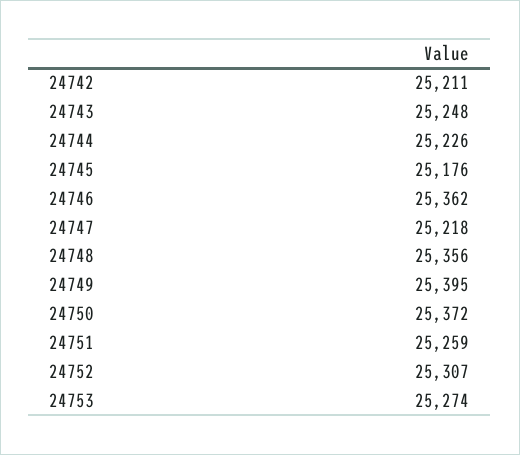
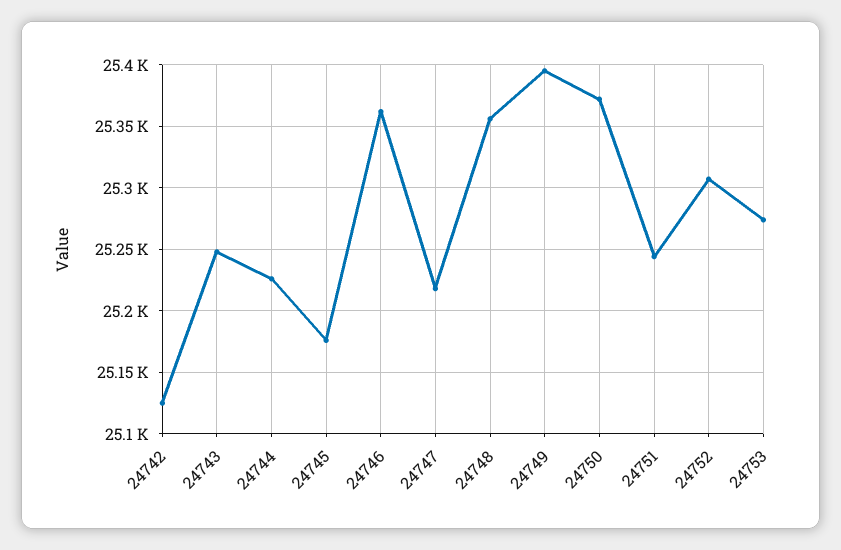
  {
-   "24742": 25211,
+   "24742": 25125,
    "24743": 25248,
    "24744": 25226,
    "24745": 25176,
    "24746": 25362,
    "24747": 25218,
    "24748": 25356,
    "24749": 25395,
    "24750": 25372,
-   "24751": 25259,
+   "24751": 25245,
    "24752": 25307,
    "24753": 25274
  }

